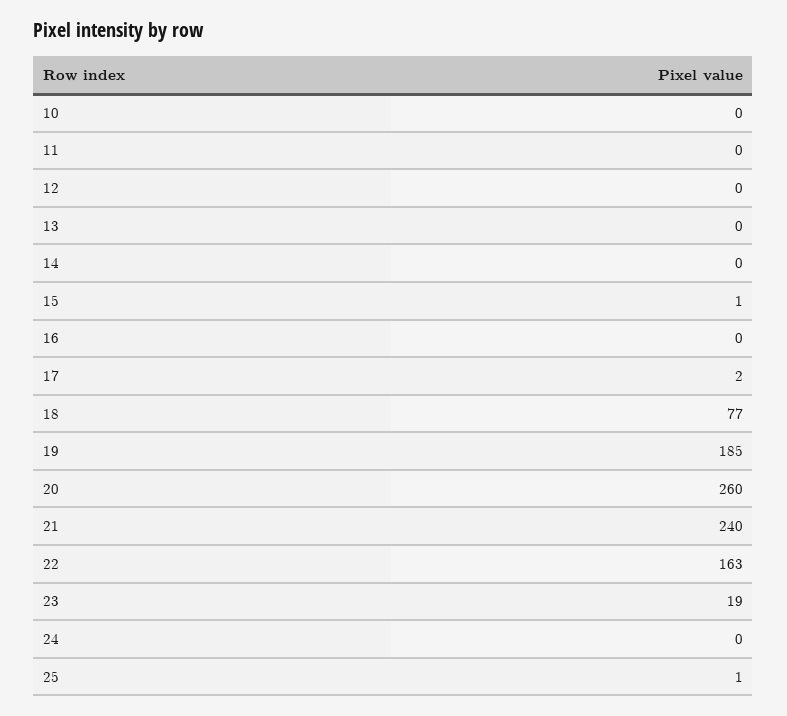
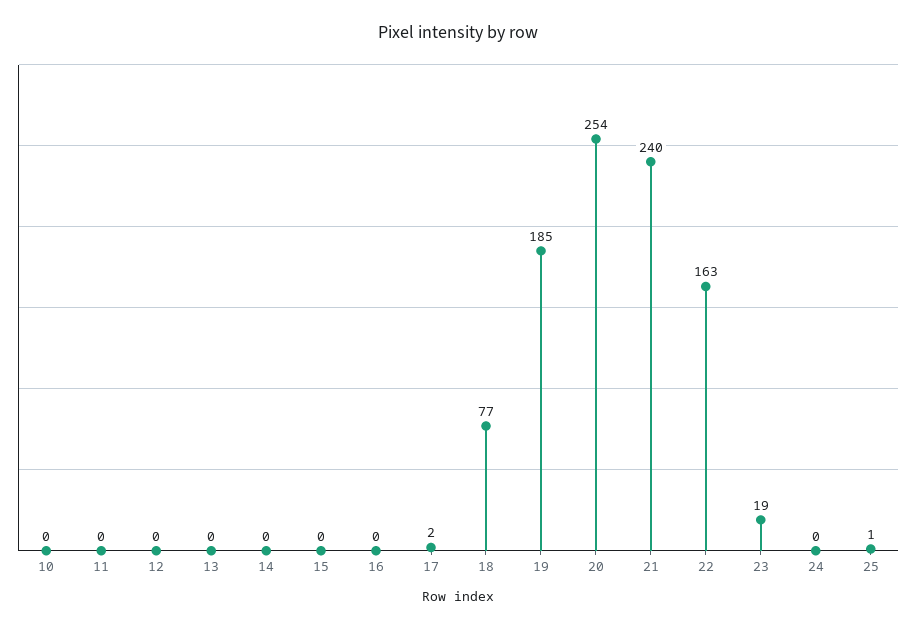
  {
    "10": 0,
    "11": 0,
    "12": 0,
    "13": 0,
    "14": 0,
-   "15": 1,
+   "15": 0,
    "16": 0,
    "17": 2,
    "18": 77,
    "19": 185,
-   "20": 260,
+   "20": 254,
    "21": 240,
    "22": 163,
    "23": 19,
    "24": 0,
    "25": 1
  }

